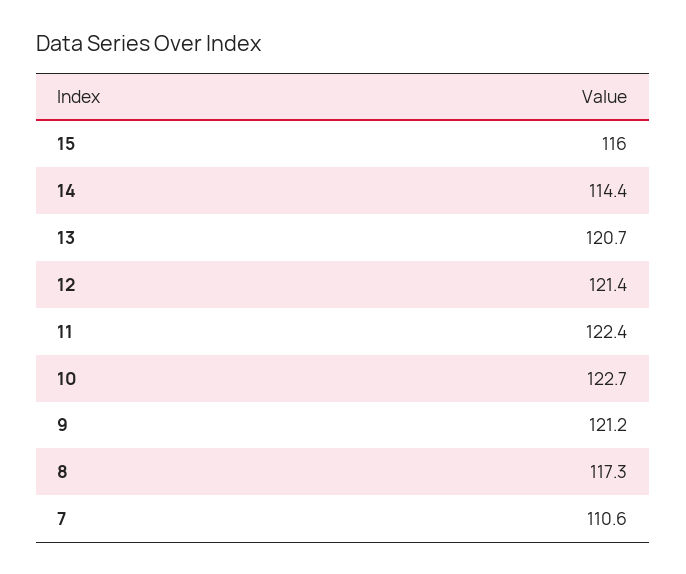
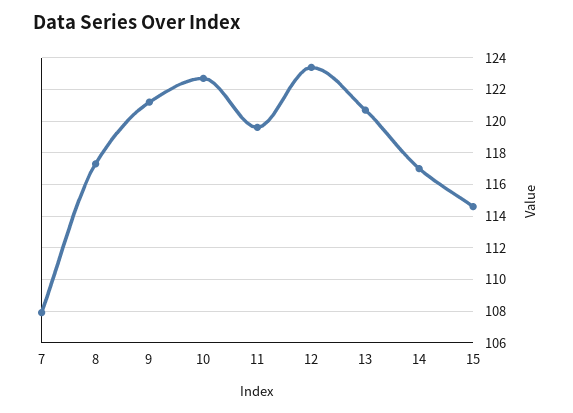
  {
-   "15": 116,
+   "15": 114.5,
-   "14": 114.4,
+   "14": 117,
    "13": 120.7,
-   "12": 121.4,
+   "12": 123.5,
-   "11": 122.4,
+   "11": 119.5,
    "10": 122.7,
    "9": 121.2,
    "8": 117.3,
-   "7": 110.6
+   "7": 108
  }

